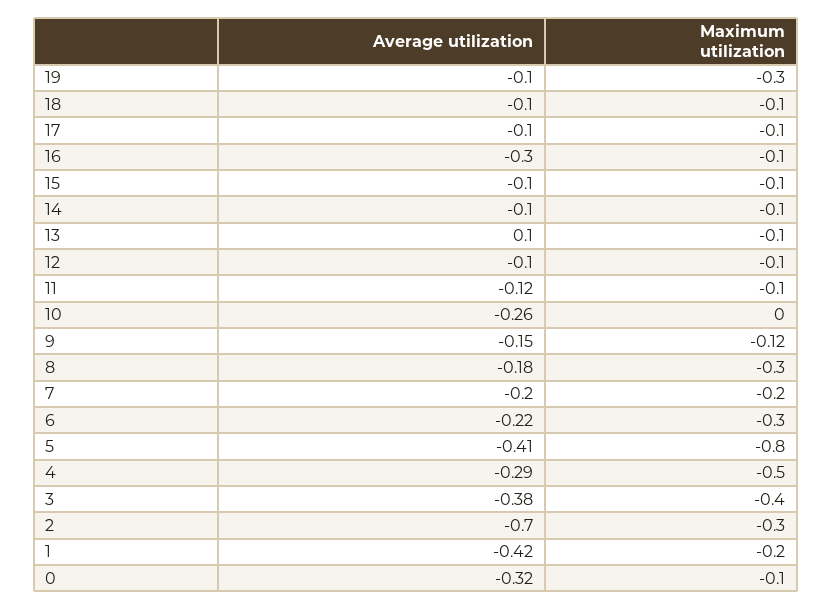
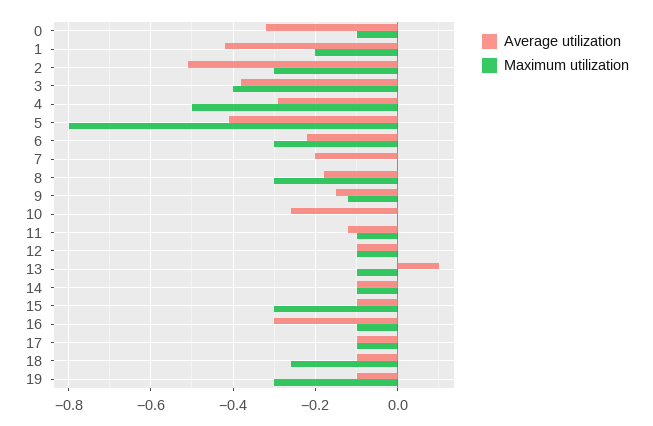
  {
    "Average utilization": {
      "19": -0.1,
      "18": -0.1,
      "17": -0.1,
      "16": -0.3,
      "15": -0.1,
      "14": -0.1,
      "13": 0.1,
      "12": -0.1,
      "11": -0.12,
      "10": -0.26,
      "9": -0.15,
      "8": -0.18,
      "7": -0.2,
      "6": -0.22,
      "5": -0.41,
      "4": -0.29,
      "3": -0.38,
-     "2": -0.7,
+     "2": -0.5,
      "1": -0.42,
      "0": -0.32
    },
    "Maximum utilization": {
      "19": -0.3,
-     "18": -0.1,
+     "18": -0.25,
      "17": -0.1,
      "16": -0.1,
-     "15": -0.1,
+     "15": -0.3,
      "14": -0.1,
      "13": -0.1,
      "12": -0.1,
      "11": -0.1,
      "10": 0,
      "9": -0.12,
      "8": -0.3,
-     "7": -0.2,
+     "7": 0,
      "6": -0.3,
      "5": -0.8,
      "4": -0.5,
      "3": -0.4,
      "2": -0.3,
      "1": -0.2,
      "0": -0.1
    }
  }

